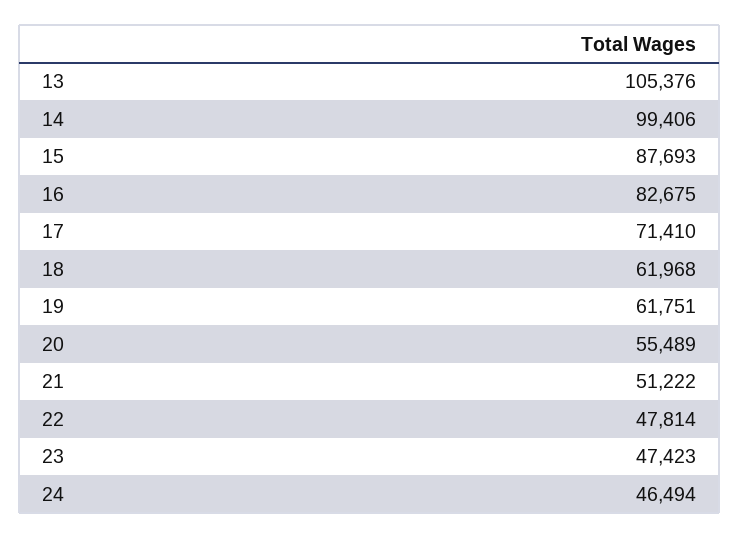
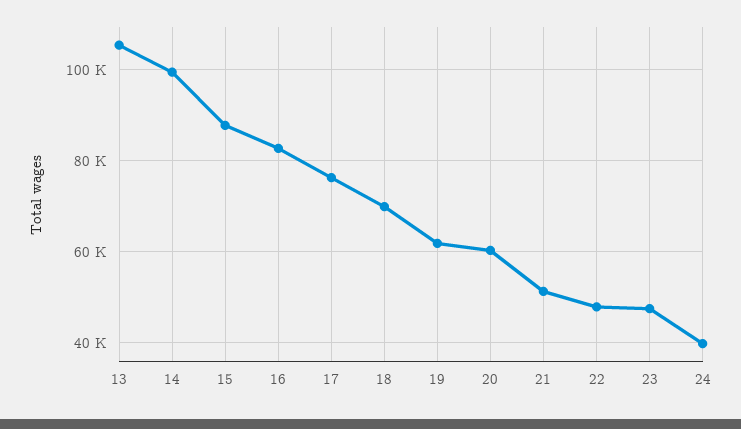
  {
    "13": 105376,
    "14": 99406,
    "15": 87693,
    "16": 82675,
-   "17": 71410,
+   "17": 76000,
-   "18": 61968,
+   "18": 70000,
    "19": 61751,
-   "20": 55489,
+   "20": 60000,
    "21": 51222,
    "22": 47814,
    "23": 47423,
-   "24": 46494
+   "24": 40000
  }

